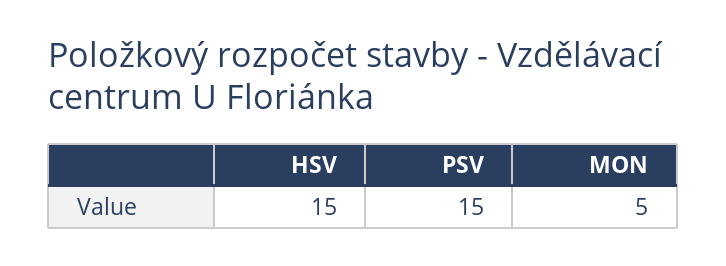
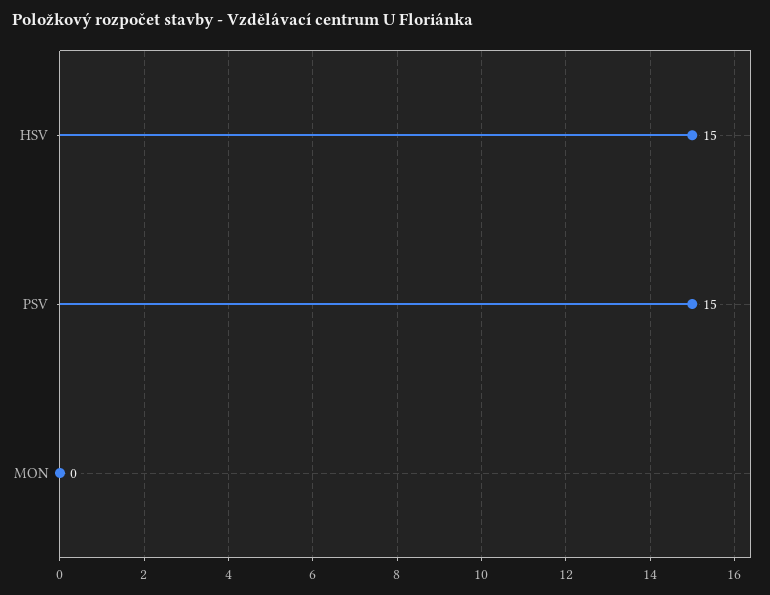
  {
    "HSV": 15,
    "PSV": 15,
-   "MON": 5
+   "MON": 0
  }

